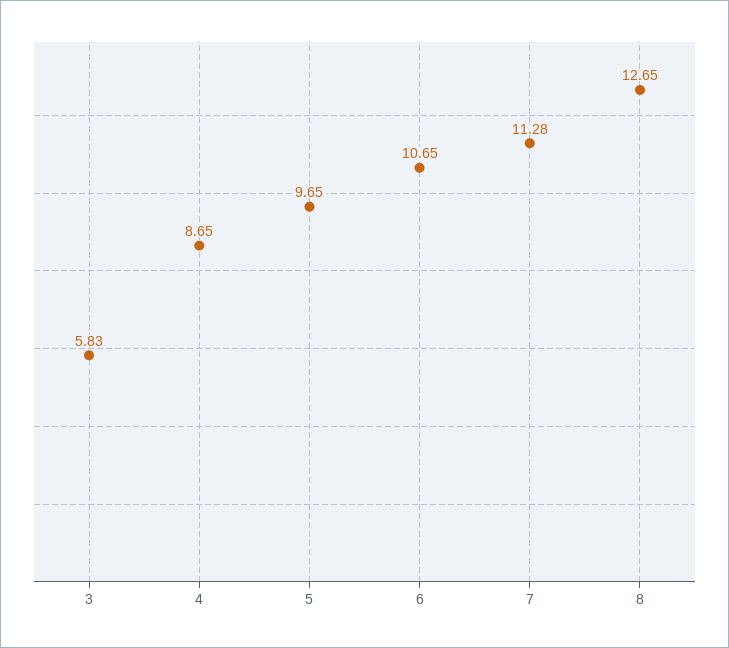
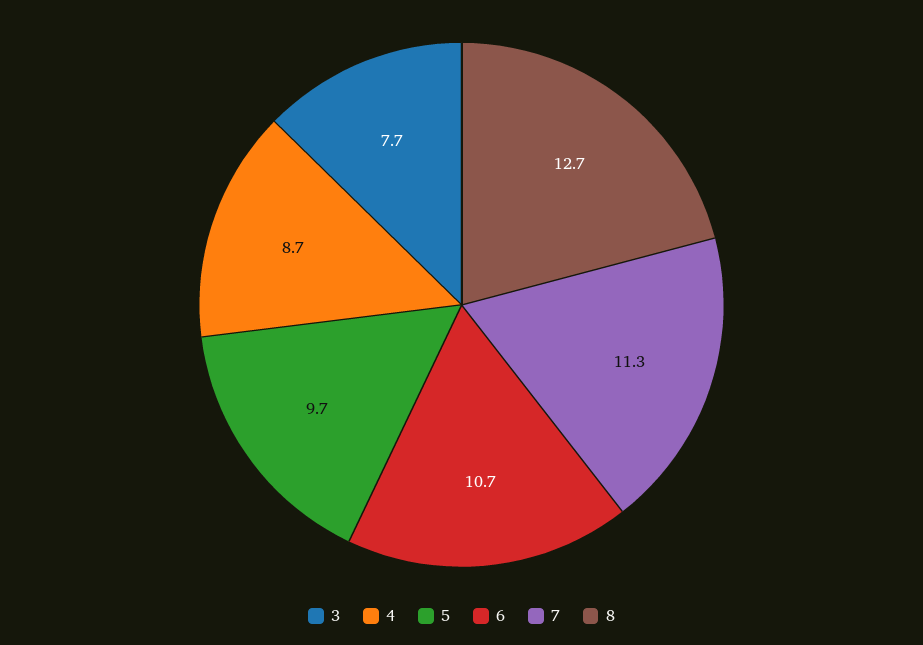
  {
-   "3": 5.83,
+   "3": 7.7,
    "4": 8.65,
    "5": 9.65,
    "6": 10.65,
    "7": 11.28,
    "8": 12.65
  }

